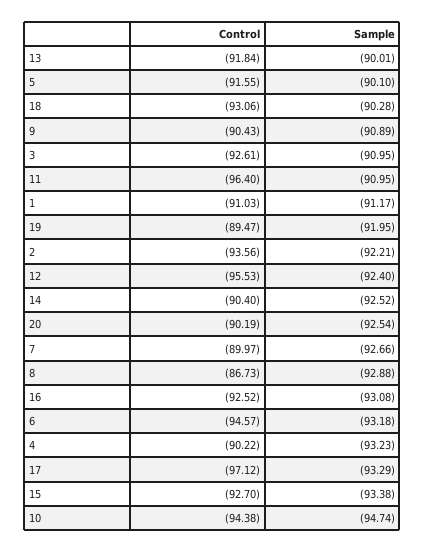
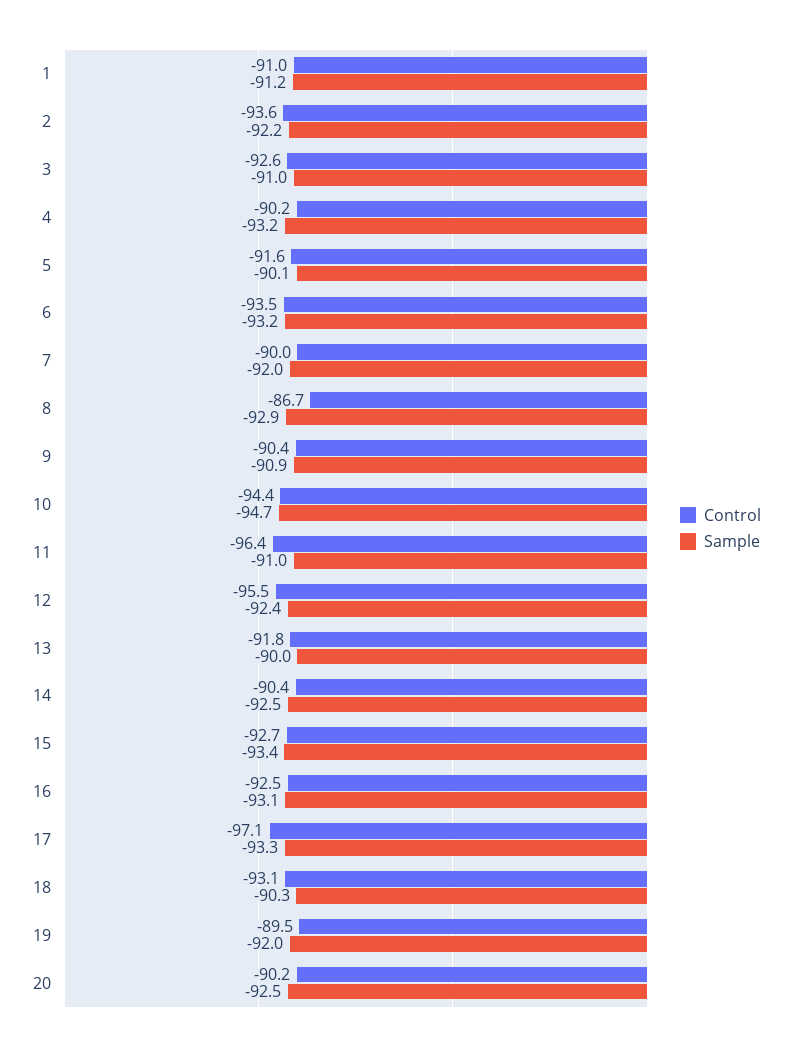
  {
    "Control": {
      "13": -91.84,
      "5": -91.55,
      "18": -93.06,
      "9": -90.43,
      "3": -92.61,
      "11": -96.4,
      "1": -91.03,
      "19": -89.47,
      "2": -93.56,
      "12": -95.53,
      "14": -90.4,
      "20": -90.19,
      "7": -89.97,
      "8": -86.73,
      "16": -92.52,
-     "6": -94.57,
+     "6": -93.5,
      "4": -90.22,
      "17": -97.12,
      "15": -92.7,
      "10": -94.38
    },
    "Sample": {
      "13": -90.01,
      "5": -90.1,
      "18": -90.28,
      "9": -90.89,
      "3": -90.95,
      "11": -90.95,
      "1": -91.17,
      "19": -91.95,
      "2": -92.21,
      "12": -92.4,
      "14": -92.52,
      "20": -92.54,
-     "7": -92.66,
+     "7": -92,
      "8": -92.88,
      "16": -93.08,
      "6": -93.18,
      "4": -93.23,
      "17": -93.29,
      "15": -93.38,
      "10": -94.74
    }
  }

